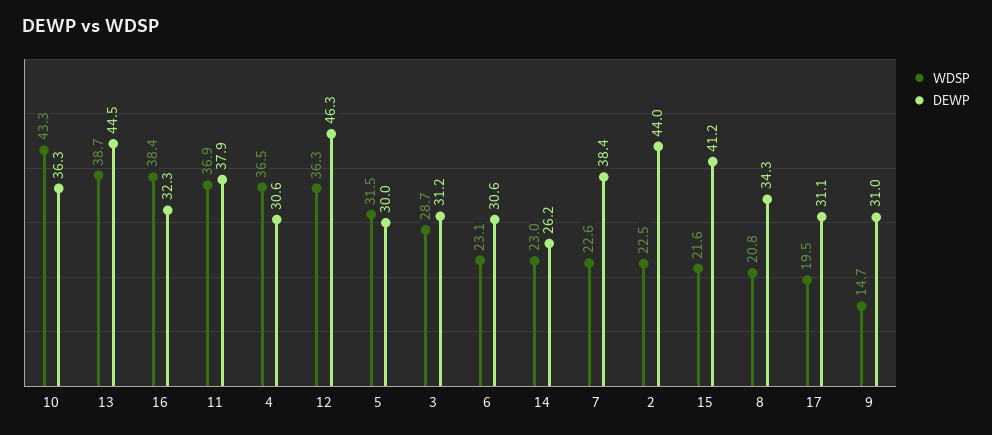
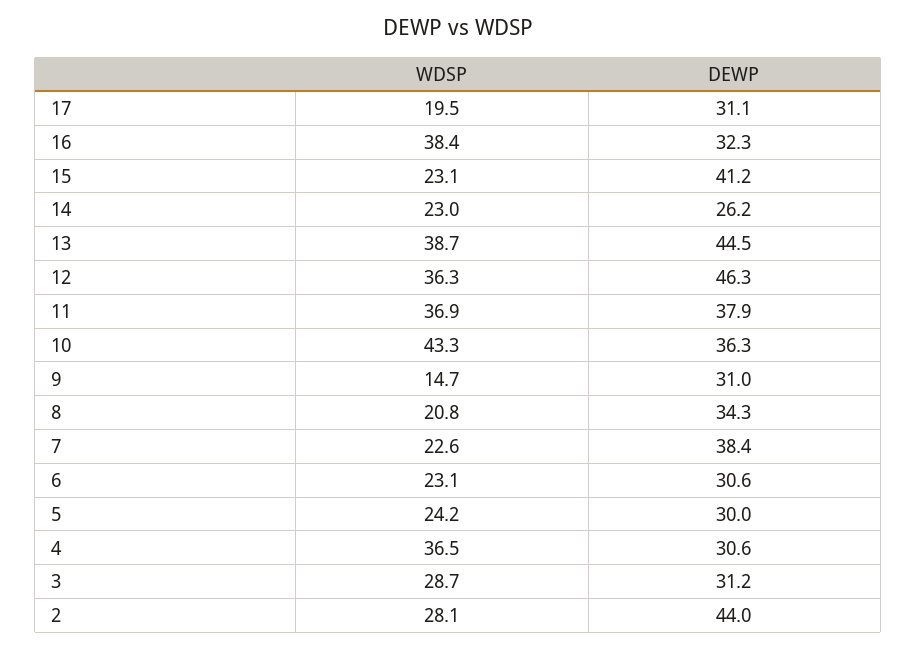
  {
    "WDSP": {
      "10": 43.3,
      "13": 38.7,
      "16": 38.4,
      "11": 36.9,
      "4": 36.5,
      "12": 36.3,
-     "5": 31.5,
+     "5": 24.2,
      "3": 28.7,
      "6": 23.1,
      "14": 23,
      "7": 22.6,
-     "2": 22.5,
+     "2": 28.1,
-     "15": 21.6,
+     "15": 23.1,
      "8": 20.8,
      "17": 19.5,
      "9": 14.7
    },
    "DEWP": {
      "10": 36.3,
      "13": 44.5,
      "16": 32.3,
      "11": 37.9,
      "4": 30.6,
      "12": 46.3,
      "5": 30,
      "3": 31.2,
      "6": 30.6,
      "14": 26.2,
      "7": 38.4,
      "2": 44,
      "15": 41.2,
      "8": 34.3,
      "17": 31.1,
      "9": 31
    }
  }

